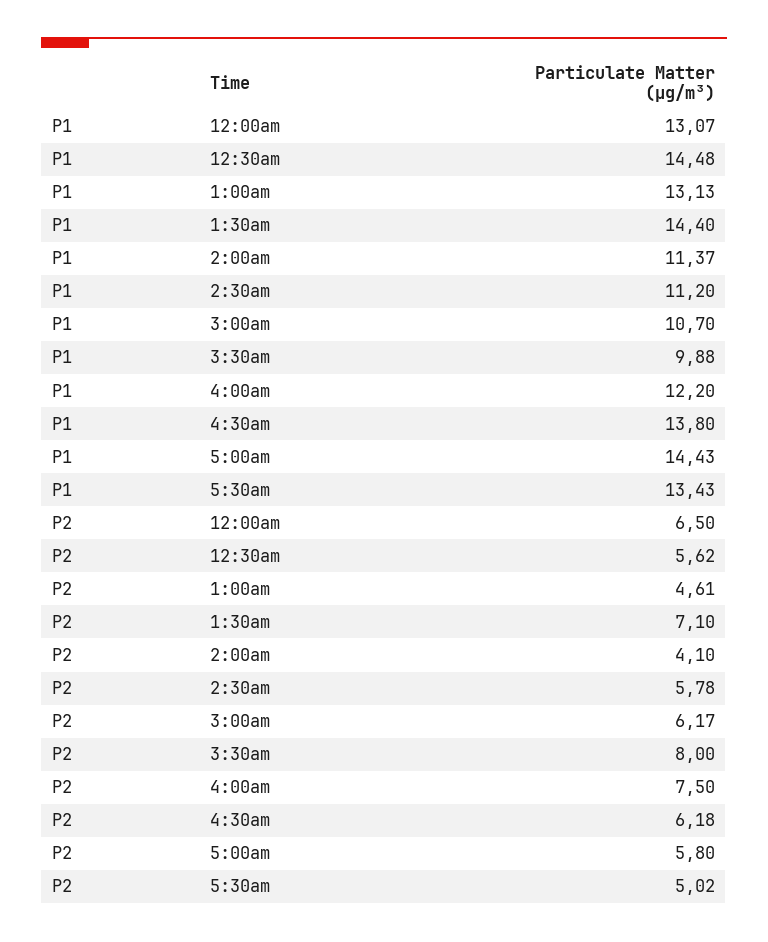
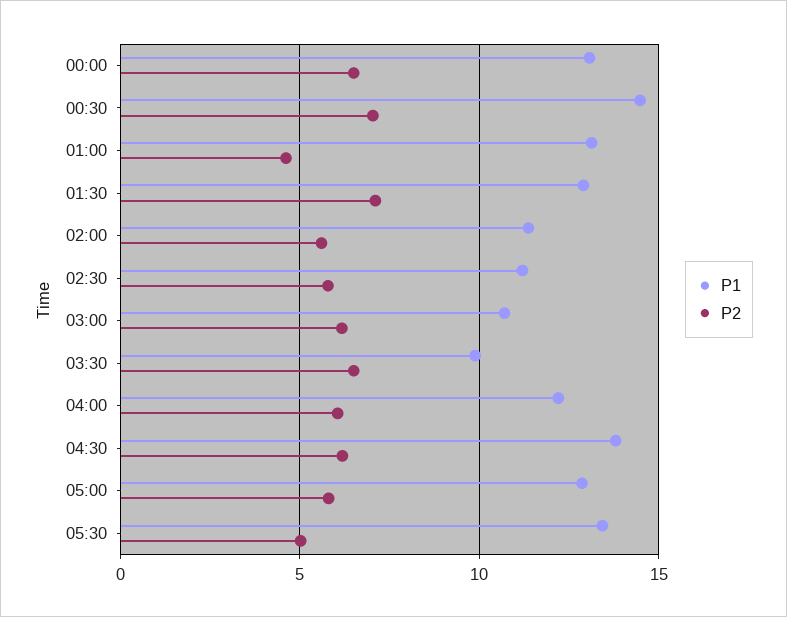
  {
    "P1": {
      "12:00am": 13.07,
      "12:30am": 14.48,
      "1:00am": 13.13,
-     "1:30am": 14.4,
+     "1:30am": 13,
      "2:00am": 11.37,
      "2:30am": 11.2,
      "3:00am": 10.7,
      "3:30am": 9.88,
      "4:00am": 12.2,
      "4:30am": 13.8,
-     "5:00am": 14.43,
+     "5:00am": 13,
      "5:30am": 13.43
    },
    "P2": {
      "12:00am": 6.5,
-     "12:30am": 5.62,
+     "12:30am": 7,
      "1:00am": 4.61,
      "1:30am": 7.1,
-     "2:00am": 4.1,
+     "2:00am": 5.5,
      "2:30am": 5.78,
      "3:00am": 6.17,
-     "3:30am": 8,
+     "3:30am": 6.5,
-     "4:00am": 7.5,
+     "4:00am": 6,
      "4:30am": 6.18,
      "5:00am": 5.8,
      "5:30am": 5.02
    }
  }

